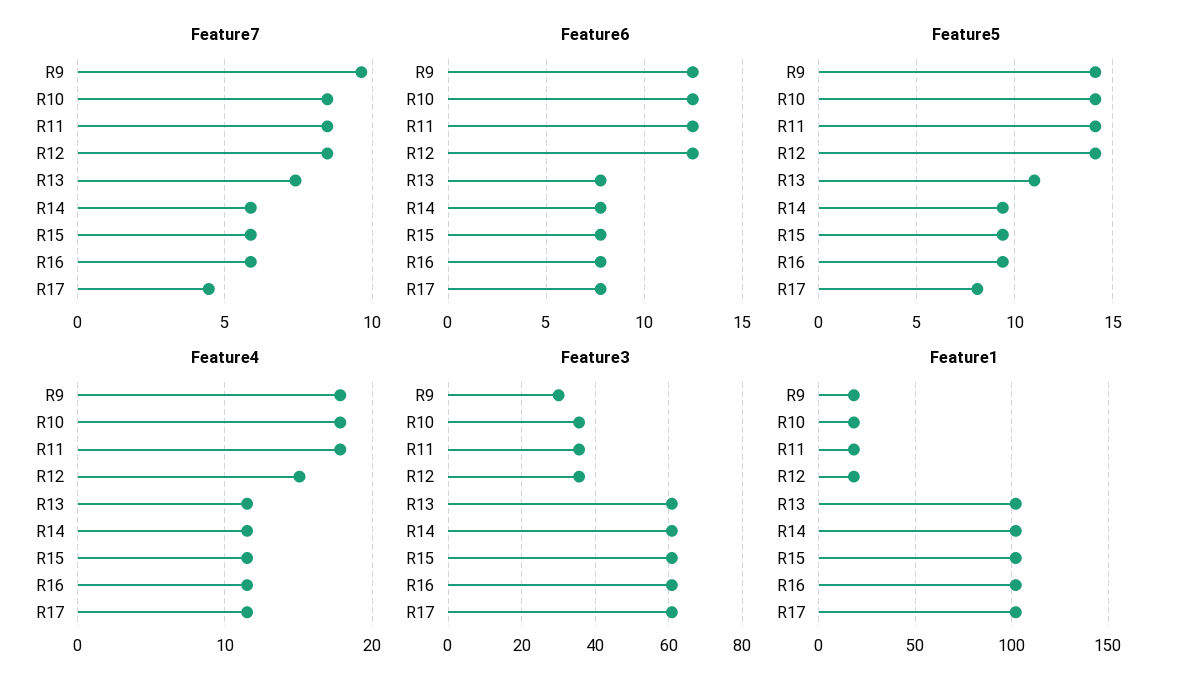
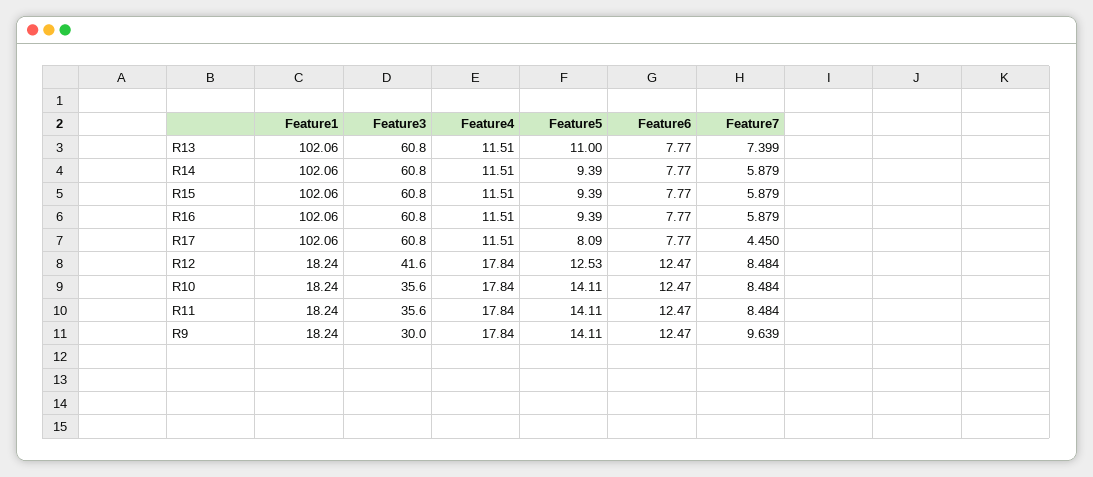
  {
    "Feature7": {
      "R9": 9.639,
      "R10": 8.484,
      "R11": 8.484,
      "R12": 8.484,
      "R13": 7.399,
      "R14": 5.879,
      "R15": 5.879,
      "R16": 5.879,
      "R17": 4.45
    },
    "Feature6": {
      "R9": 12.47,
      "R10": 12.47,
      "R11": 12.47,
      "R12": 12.47,
      "R13": 7.77,
      "R14": 7.77,
      "R15": 7.77,
      "R16": 7.77,
      "R17": 7.77
    },
    "Feature5": {
      "R9": 14.11,
      "R10": 14.11,
      "R11": 14.11,
-     "R12": 14,
+     "R12": 12.53,
      "R13": 11,
      "R14": 9.39,
      "R15": 9.39,
      "R16": 9.39,
      "R17": 8.09
    },
    "Feature4": {
      "R9": 17.84,
      "R10": 17.84,
      "R11": 17.84,
-     "R12": 15,
+     "R12": 17.84,
      "R13": 11.51,
      "R14": 11.51,
      "R15": 11.51,
      "R16": 11.51,
      "R17": 11.51
    },
    "Feature3": {
      "R9": 30,
      "R10": 35.6,
      "R11": 35.6,
-     "R12": 36,
+     "R12": 41.6,
      "R13": 60.8,
      "R14": 60.8,
      "R15": 60.8,
      "R16": 60.8,
      "R17": 60.8
    },
    "Feature1": {
      "R9": 18.24,
      "R10": 18.24,
      "R11": 18.24,
      "R12": 18.24,
      "R13": 102.06,
      "R14": 102.06,
      "R15": 102.06,
      "R16": 102.06,
      "R17": 102.06
    }
  }

